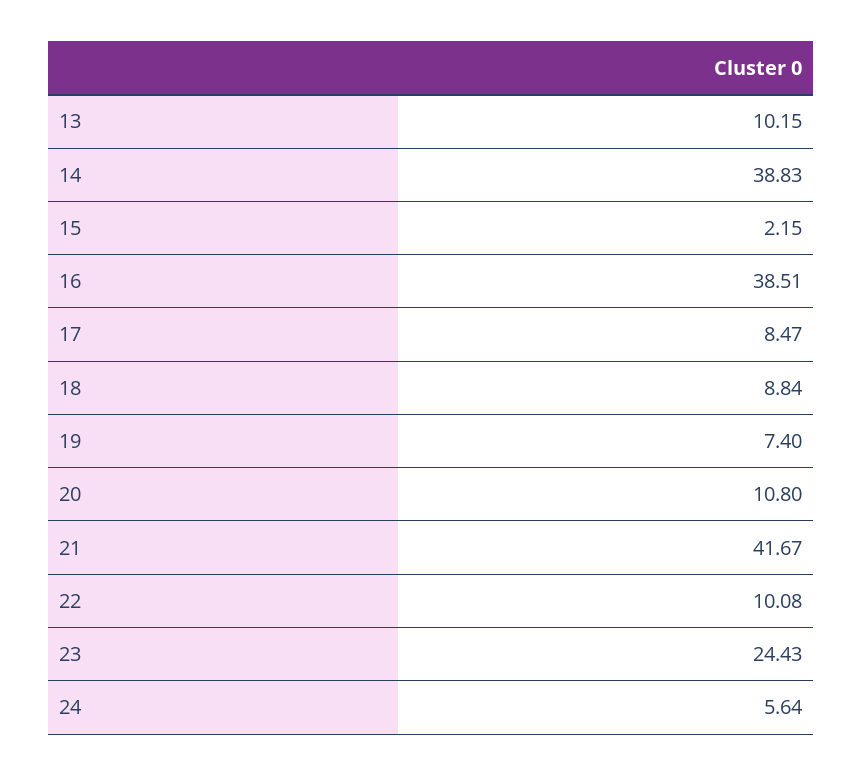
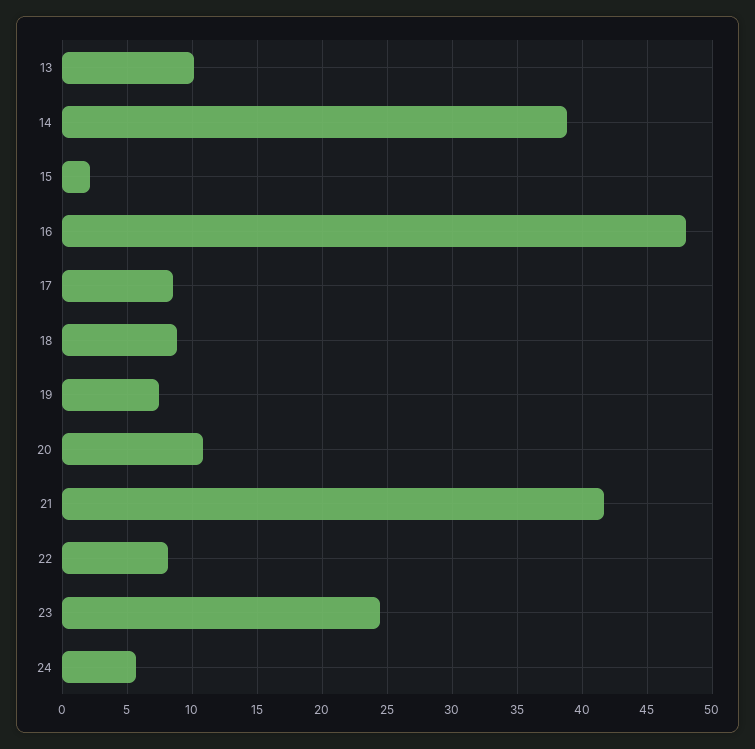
  {
    "13": 10.15,
    "14": 38.83,
    "15": 2.15,
-   "16": 38.51,
+   "16": 48,
    "17": 8.47,
    "18": 8.84,
    "19": 7.4,
    "20": 10.8,
    "21": 41.67,
-   "22": 10.08,
+   "22": 8,
    "23": 24.43,
    "24": 5.64
  }

